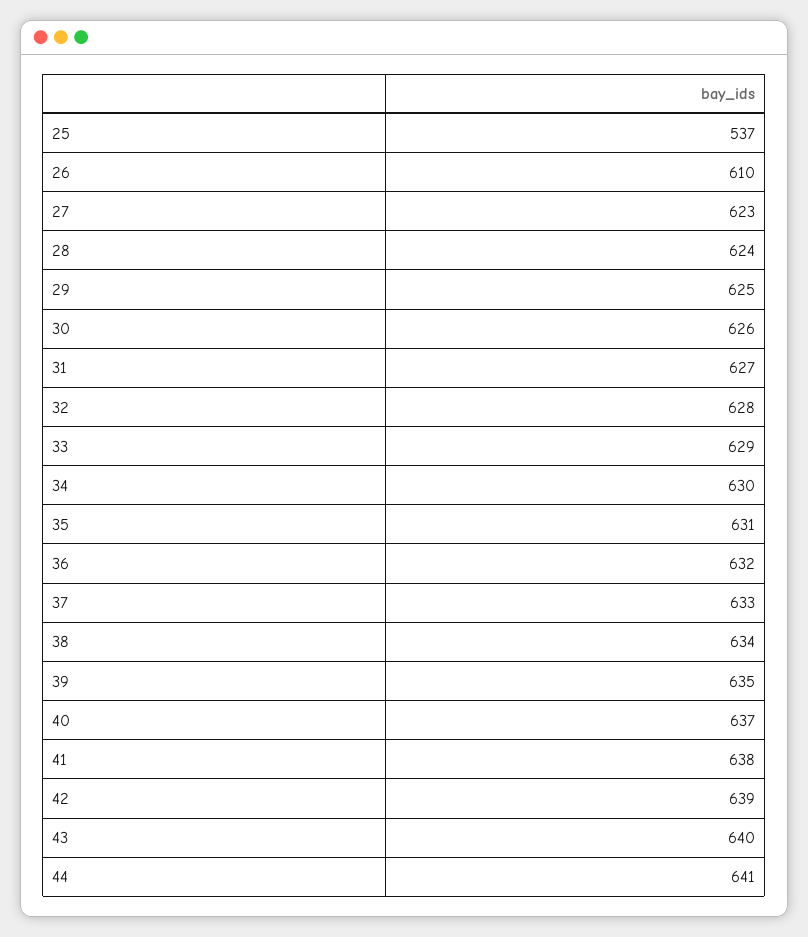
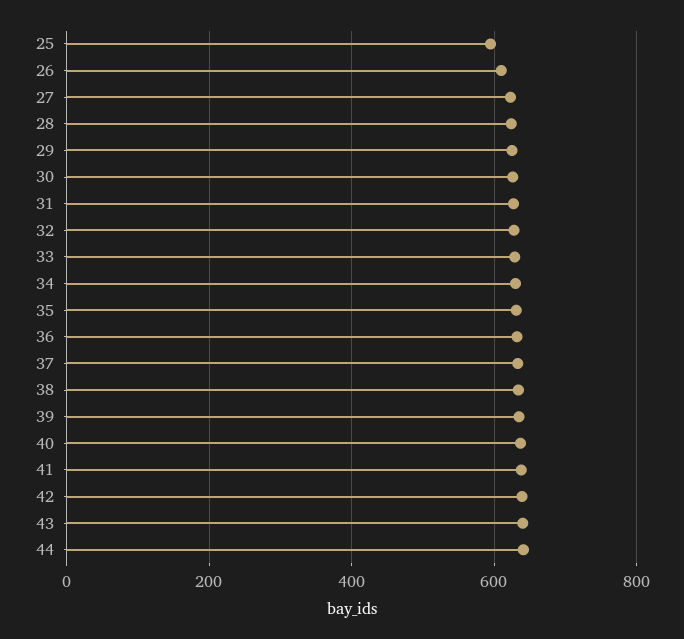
  {
-   "25": 537,
+   "25": 600,
    "26": 610,
    "27": 623,
    "28": 624,
    "29": 625,
    "30": 626,
    "31": 627,
    "32": 628,
    "33": 629,
    "34": 630,
    "35": 631,
    "36": 632,
    "37": 633,
    "38": 634,
    "39": 635,
    "40": 637,
    "41": 638,
    "42": 639,
    "43": 640,
    "44": 641
  }

